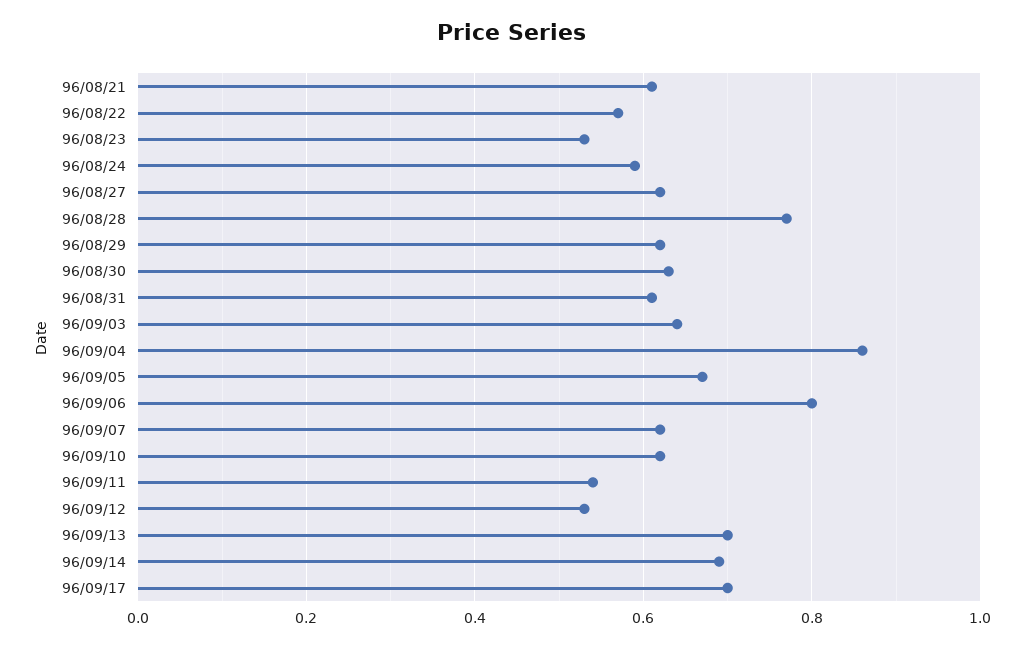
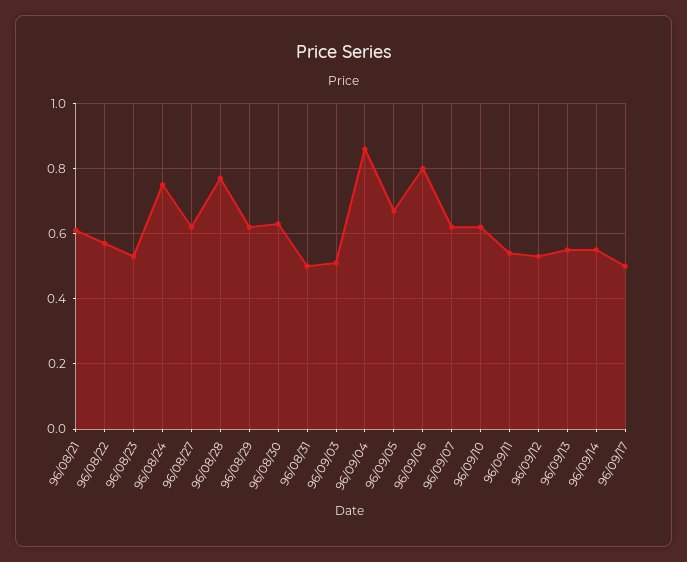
  {
    "96/08/21": 0.6,
    "96/08/22": 0.55,
    "96/08/23": 0.55,
-   "96/08/24": 0.6,
+   "96/08/24": 0.75,
    "96/08/27": 0.6,
    "96/08/28": 0.75,
    "96/08/29": 0.6,
    "96/08/30": 0.65,
-   "96/08/31": 0.6,
+   "96/08/31": 0.5,
-   "96/09/03": 0.65,
+   "96/09/03": 0.5,
    "96/09/04": 0.85,
    "96/09/05": 0.65,
    "96/09/06": 0.8,
    "96/09/07": 0.6,
    "96/09/10": 0.6,
    "96/09/11": 0.55,
    "96/09/12": 0.55,
-   "96/09/13": 0.7,
+   "96/09/13": 0.55,
-   "96/09/14": 0.7,
+   "96/09/14": 0.55,
-   "96/09/17": 0.7
+   "96/09/17": 0.5
  }

